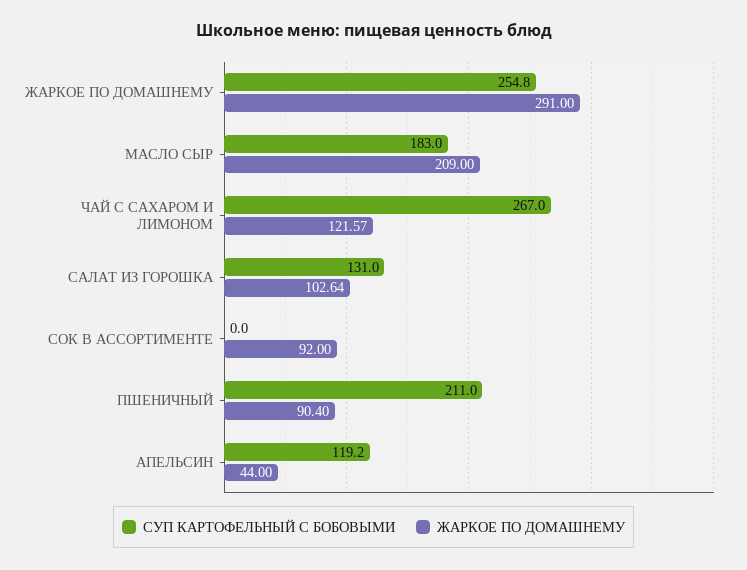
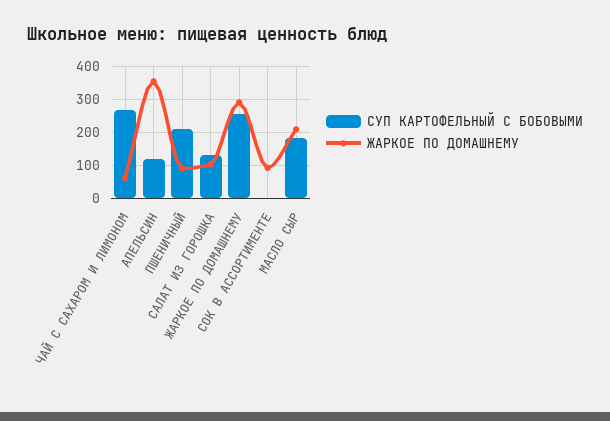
  {
    "СУП КАРТОФЕЛЬНЫЙ С БОБОВЫМИ": {
      "ЖАРКОЕ ПО ДОМАШНЕМУ": 254.8,
      "МАСЛО СЫР": 183,
      "ЧАЙ С САХАРОМ И ЛИМОНОМ": 267,
      "САЛАТ ИЗ ГОРОШКА": 131,
      "СОК В АССОРТИМЕНТЕ": 0,
      "ПШЕНИЧНЫЙ": 211,
      "АПЕЛЬСИН": 119.2
    },
    "ЖАРКОЕ ПО ДОМАШНЕМУ": {
      "ЖАРКОЕ ПО ДОМАШНЕМУ": 291,
      "МАСЛО СЫР": 209,
-     "ЧАЙ С САХАРОМ И ЛИМОНОМ": 121.57,
+     "ЧАЙ С САХАРОМ И ЛИМОНОМ": 60,
      "САЛАТ ИЗ ГОРОШКА": 102.64,
      "СОК В АССОРТИМЕНТЕ": 92,
      "ПШЕНИЧНЫЙ": 90.4,
-     "АПЕЛЬСИН": 44
+     "АПЕЛЬСИН": 360
    }
  }

